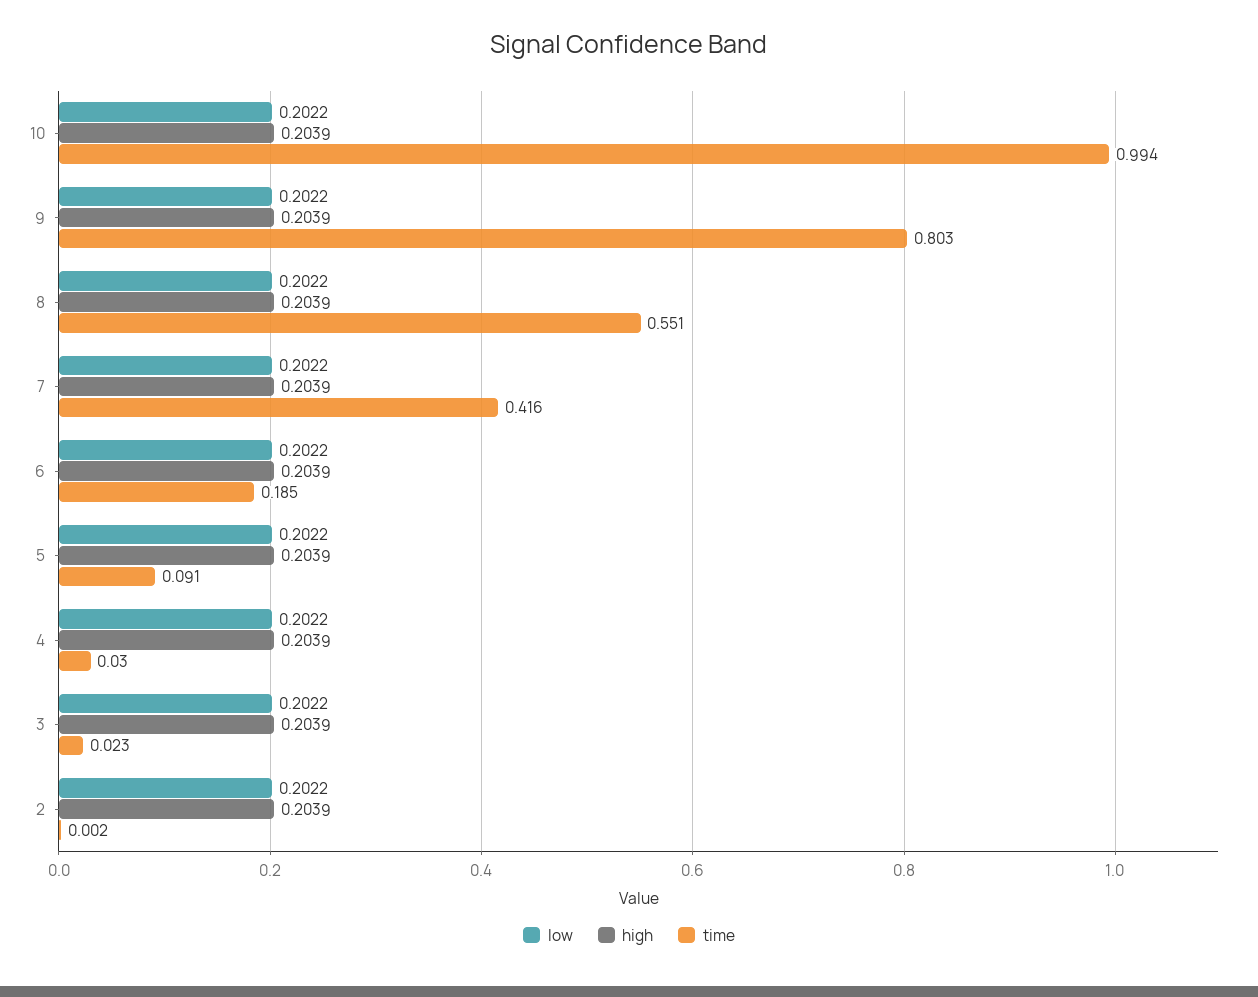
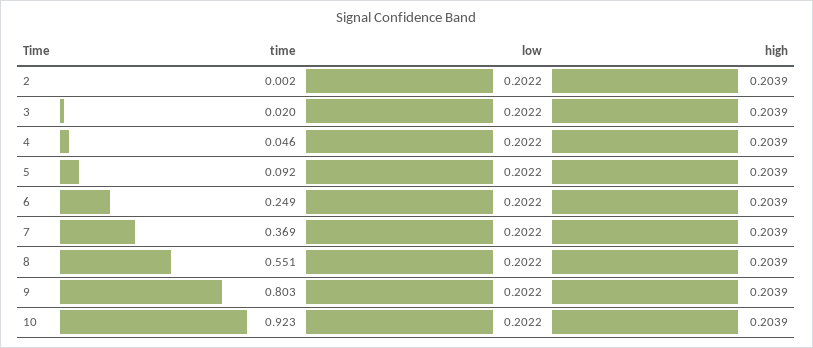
  {
    "low": {
      "10": 0.2022,
      "9": 0.2022,
      "8": 0.2022,
      "7": 0.2022,
      "6": 0.2022,
      "5": 0.2022,
      "4": 0.2022,
      "3": 0.2022,
      "2": 0.2022
    },
    "high": {
      "10": 0.2039,
      "9": 0.2039,
      "8": 0.2039,
      "7": 0.2039,
      "6": 0.2039,
      "5": 0.2039,
      "4": 0.2039,
      "3": 0.2039,
      "2": 0.2039
    },
    "time": {
-     "10": 0.994,
+     "10": 0.923,
      "9": 0.803,
      "8": 0.551,
-     "7": 0.416,
+     "7": 0.369,
-     "6": 0.185,
+     "6": 0.249,
-     "5": 0.091,
+     "5": 0.092,
-     "4": 0.03,
+     "4": 0.046,
-     "3": 0.023,
+     "3": 0.02,
      "2": 0.002
    }
  }

